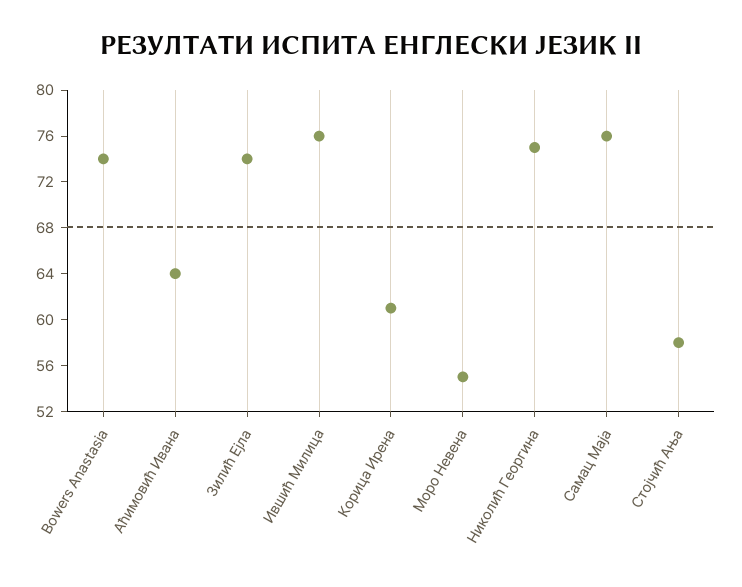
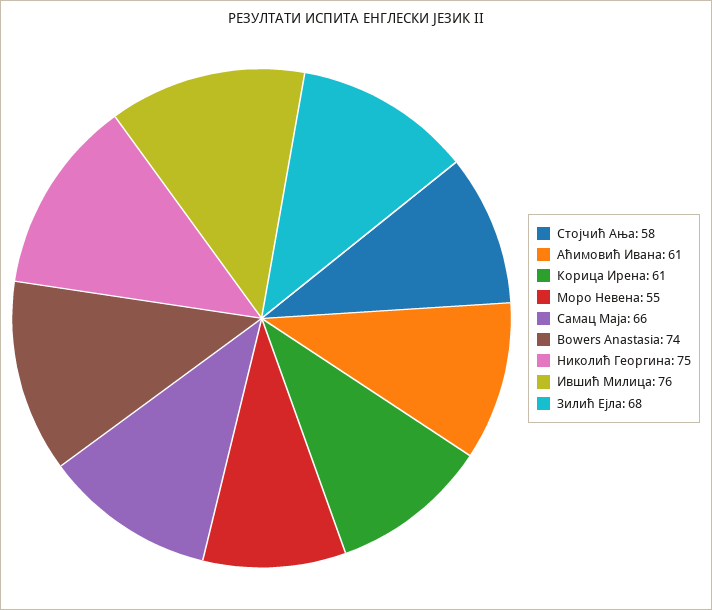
  {
    "Bowers Anastasia": 74,
-   "Аћимовић Ивана": 64,
+   "Аћимовић Ивана": 61,
-   "Зилић Ејла": 74,
+   "Зилић Ејла": 68,
    "Ившић Милица": 76,
    "Корица Ирена": 61,
    "Моро Невена": 55,
    "Николић Георгина": 75,
-   "Самац Маја": 76,
+   "Самац Маја": 66,
    "Стојчић Ања": 58
  }

